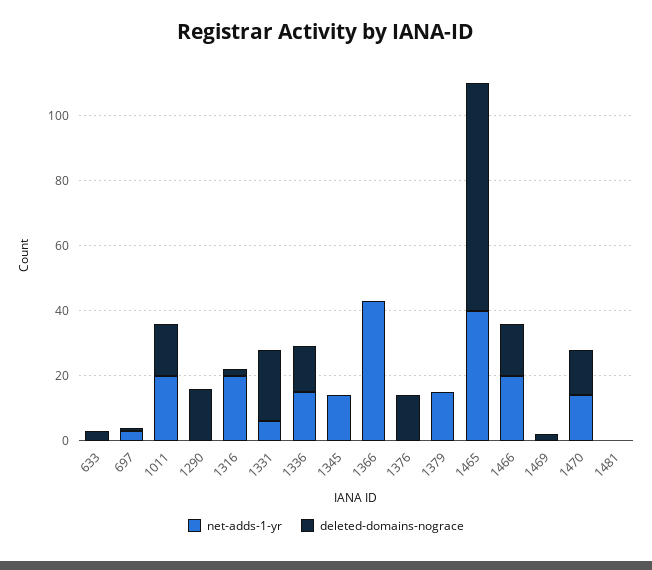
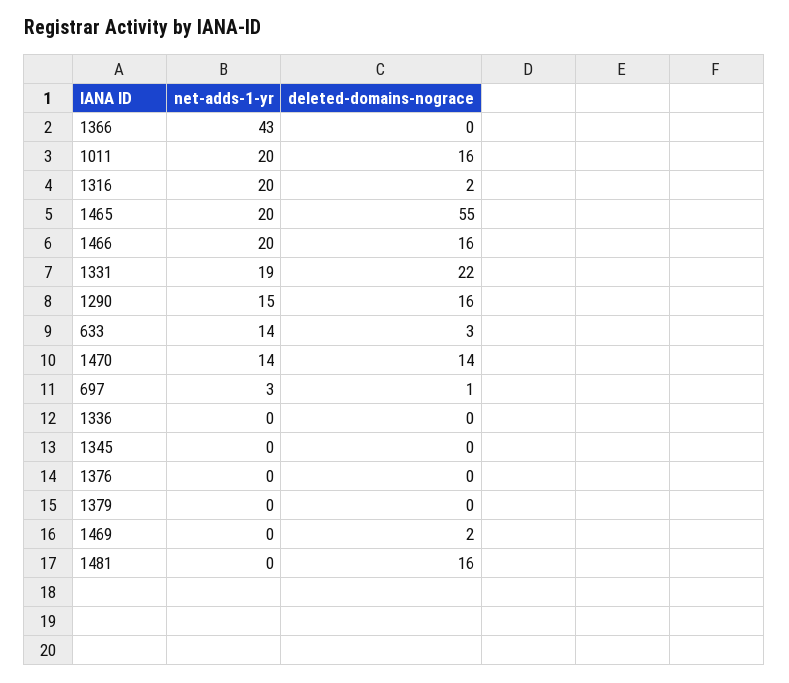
  {
    "net-adds-1-yr": {
-     "633": 0,
+     "633": 14,
      "697": 3,
      "1011": 20,
-     "1290": 0,
+     "1290": 15,
      "1316": 20,
-     "1331": 5,
+     "1331": 19,
-     "1336": 15,
+     "1336": 0,
-     "1345": 15,
+     "1345": 0,
      "1366": 43,
      "1376": 0,
-     "1379": 15,
+     "1379": 0,
-     "1465": 40,
+     "1465": 20,
      "1466": 20,
      "1469": 0,
      "1470": 14,
      "1481": 0
    },
    "deleted-domains-nograce": {
      "633": 3,
      "697": 1,
      "1011": 16,
      "1290": 16,
      "1316": 2,
      "1331": 22,
-     "1336": 15,
+     "1336": 0,
      "1345": 0,
      "1366": 0,
-     "1376": 15,
+     "1376": 0,
      "1379": 0,
-     "1465": 70,
+     "1465": 55,
      "1466": 16,
      "1469": 2,
      "1470": 14,
-     "1481": 0
+     "1481": 16
    }
  }

